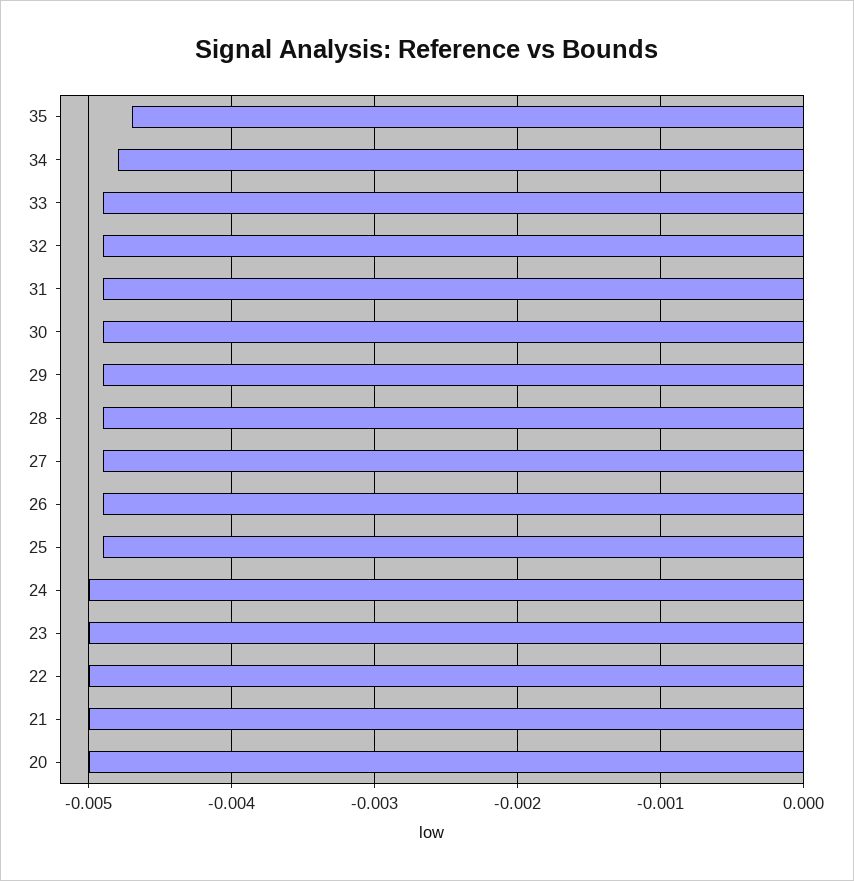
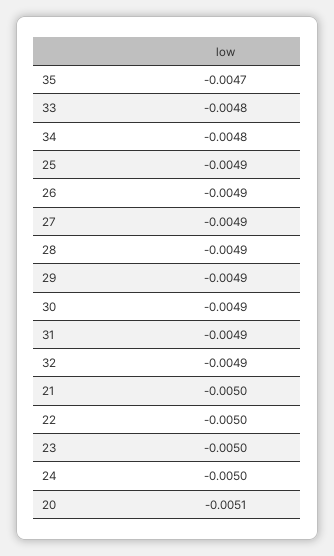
  {
    "35": -0.0047,
    "34": -0.0048,
-   "33": -0.0049,
+   "33": -0.0048,
    "32": -0.0049,
    "31": -0.0049,
    "30": -0.0049,
    "29": -0.0049,
    "28": -0.0049,
    "27": -0.0049,
    "26": -0.0049,
    "25": -0.0049,
    "24": -0.005,
    "23": -0.005,
    "22": -0.005,
    "21": -0.005,
-   "20": -0.005
+   "20": -0.0051
  }

